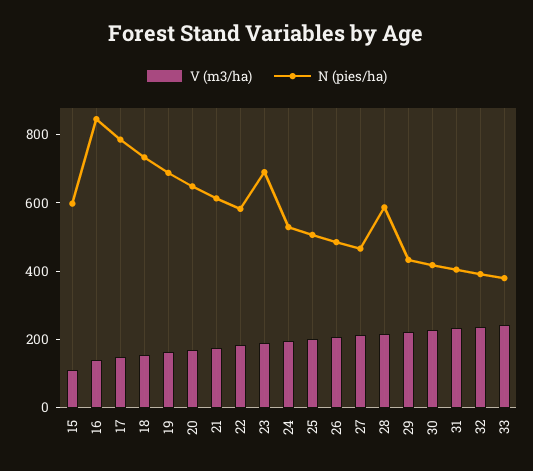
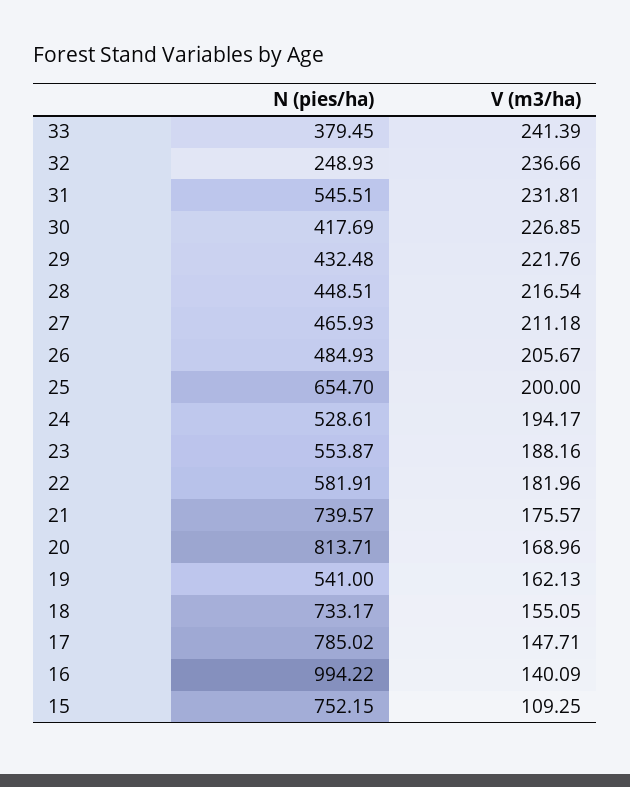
  {
    "V (m3/ha)": {
      "15": 109.25,
      "16": 140.09,
      "17": 147.71,
      "18": 155.05,
      "19": 162.13,
      "20": 168.96,
      "21": 175.57,
      "22": 181.96,
      "23": 188.16,
      "24": 194.17,
      "25": 200,
      "26": 205.67,
      "27": 211.18,
      "28": 216.54,
      "29": 221.76,
      "30": 226.85,
      "31": 231.81,
      "32": 236.66,
      "33": 241.39
    },
    "N (pies/ha)": {
-     "15": 600,
+     "15": 752.15,
-     "16": 850,
+     "16": 994.22,
      "17": 785.02,
      "18": 733.17,
-     "19": 700,
+     "19": 541,
-     "20": 650,
+     "20": 813.71,
-     "21": 600,
+     "21": 739.57,
      "22": 581.91,
-     "23": 700,
+     "23": 553.87,
      "24": 528.61,
-     "25": 500,
+     "25": 654.7,
      "26": 484.93,
      "27": 465.93,
-     "28": 600,
+     "28": 448.51,
      "29": 432.48,
      "30": 417.69,
-     "31": 400,
+     "31": 545.51,
-     "32": 400,
+     "32": 248.93,
      "33": 379.45
    }
  }

